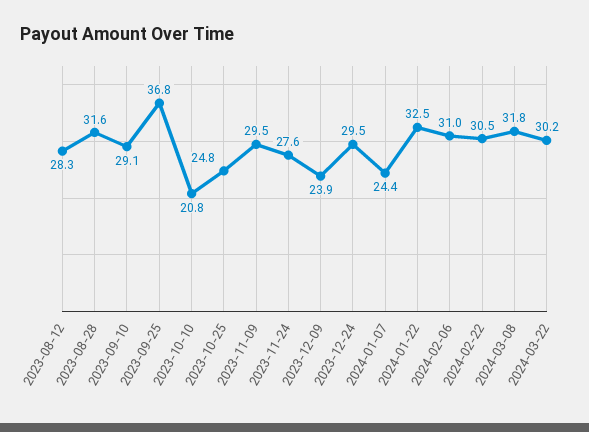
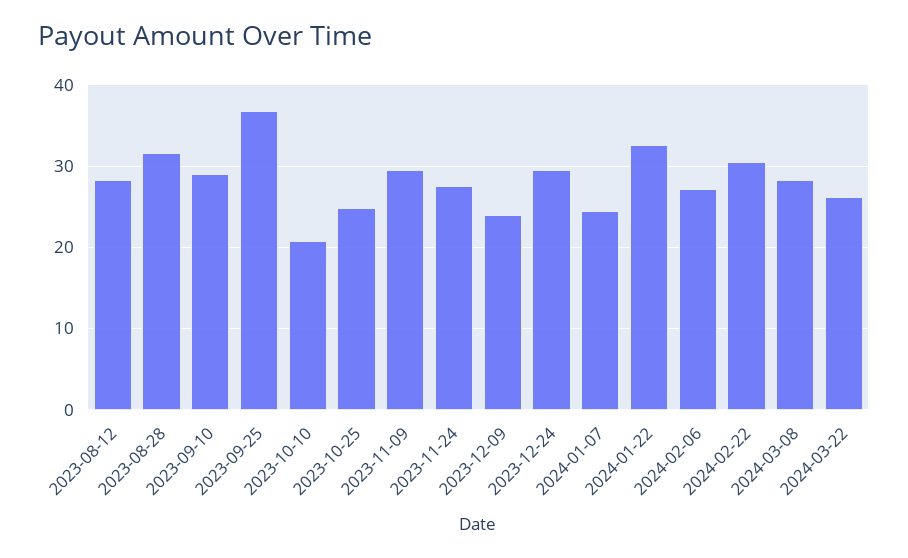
  {
    "2023-08-12": 28.3,
    "2023-08-28": 31.6,
    "2023-09-10": 29.1,
    "2023-09-25": 36.8,
    "2023-10-10": 20.8,
    "2023-10-25": 24.8,
    "2023-11-09": 29.5,
    "2023-11-24": 27.6,
    "2023-12-09": 23.9,
    "2023-12-24": 29.5,
    "2024-01-07": 24.4,
    "2024-01-22": 32.5,
-   "2024-02-06": 31,
+   "2024-02-06": 27,
    "2024-02-22": 30.5,
-   "2024-03-08": 31.8,
+   "2024-03-08": 28,
-   "2024-03-22": 30.2
+   "2024-03-22": 26
  }

